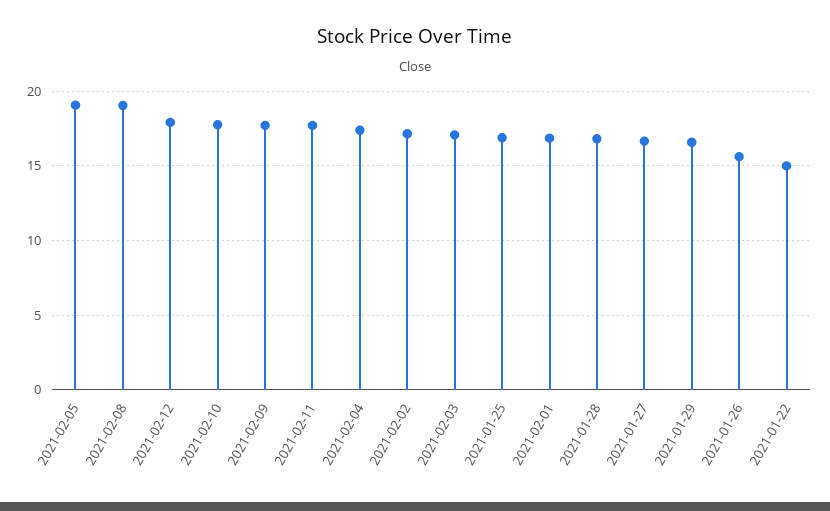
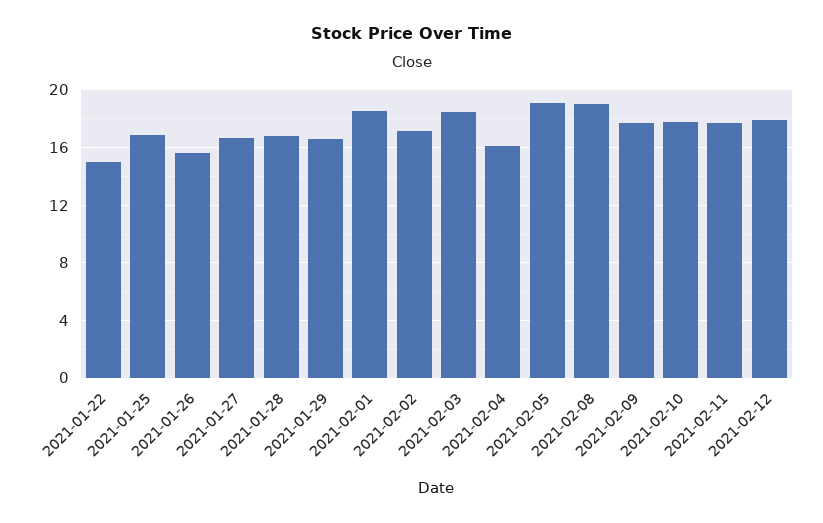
  {
    "2021-02-05": 19,
    "2021-02-08": 19,
    "2021-02-12": 18,
    "2021-02-10": 18,
    "2021-02-09": 17.5,
    "2021-02-11": 17.5,
-   "2021-02-04": 17.5,
+   "2021-02-04": 16,
    "2021-02-02": 17,
-   "2021-02-03": 17,
+   "2021-02-03": 18.5,
    "2021-01-25": 17,
-   "2021-02-01": 17,
+   "2021-02-01": 18.5,
    "2021-01-28": 17,
    "2021-01-27": 16.5,
    "2021-01-29": 16.5,
    "2021-01-26": 15.5,
    "2021-01-22": 15
  }

